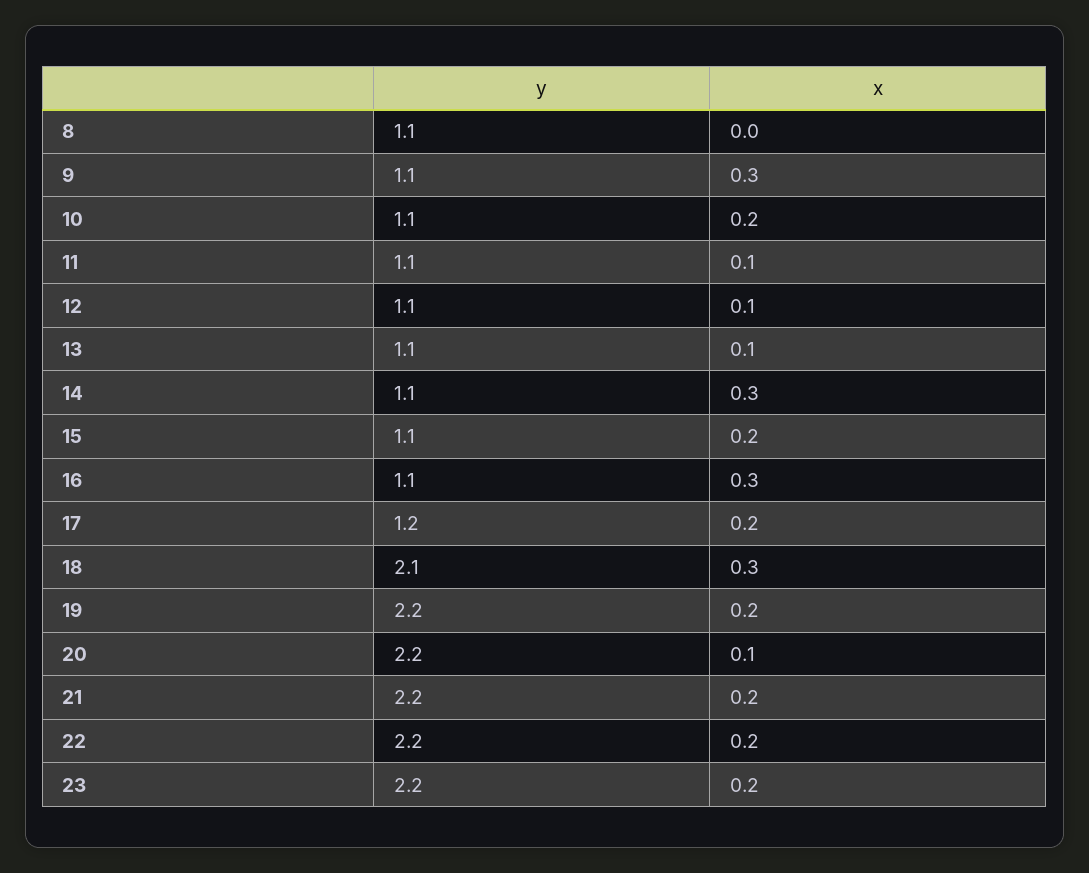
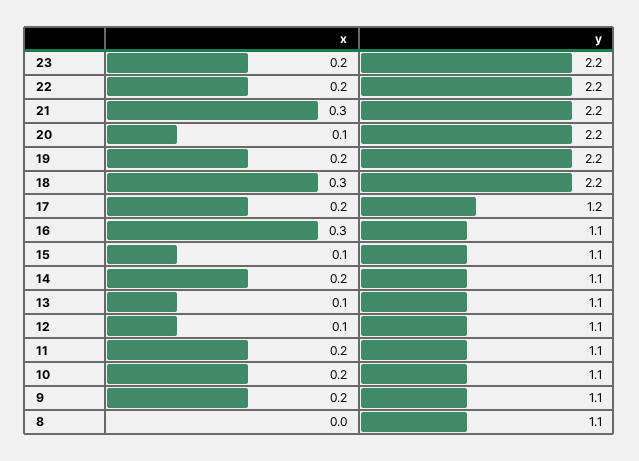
  {
    "y": {
      "8": 1.1,
      "9": 1.1,
      "10": 1.1,
      "11": 1.1,
      "12": 1.1,
      "13": 1.1,
      "14": 1.1,
      "15": 1.1,
      "16": 1.1,
      "17": 1.2,
-     "18": 2.1,
+     "18": 2.2,
      "19": 2.2,
      "20": 2.2,
      "21": 2.2,
      "22": 2.2,
      "23": 2.2
    },
    "x": {
      "8": 0,
-     "9": 0.3,
+     "9": 0.2,
      "10": 0.2,
-     "11": 0.1,
+     "11": 0.2,
      "12": 0.1,
      "13": 0.1,
-     "14": 0.3,
+     "14": 0.2,
-     "15": 0.2,
+     "15": 0.1,
      "16": 0.3,
      "17": 0.2,
      "18": 0.3,
      "19": 0.2,
      "20": 0.1,
-     "21": 0.2,
+     "21": 0.3,
      "22": 0.2,
      "23": 0.2
    }
  }

